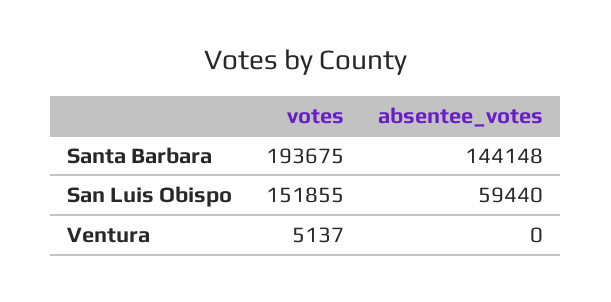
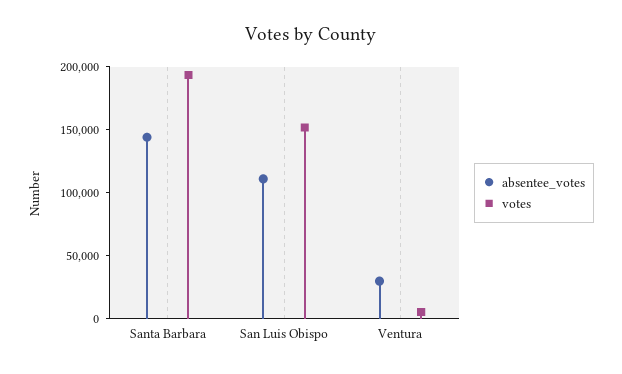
  {
    "votes": {
      "Santa Barbara": 193675,
      "San Luis Obispo": 151855,
      "Ventura": 5137
    },
    "absentee_votes": {
      "Santa Barbara": 144148,
-     "San Luis Obispo": 59440,
+     "San Luis Obispo": 110000,
-     "Ventura": 0
+     "Ventura": 30000
    }
  }

